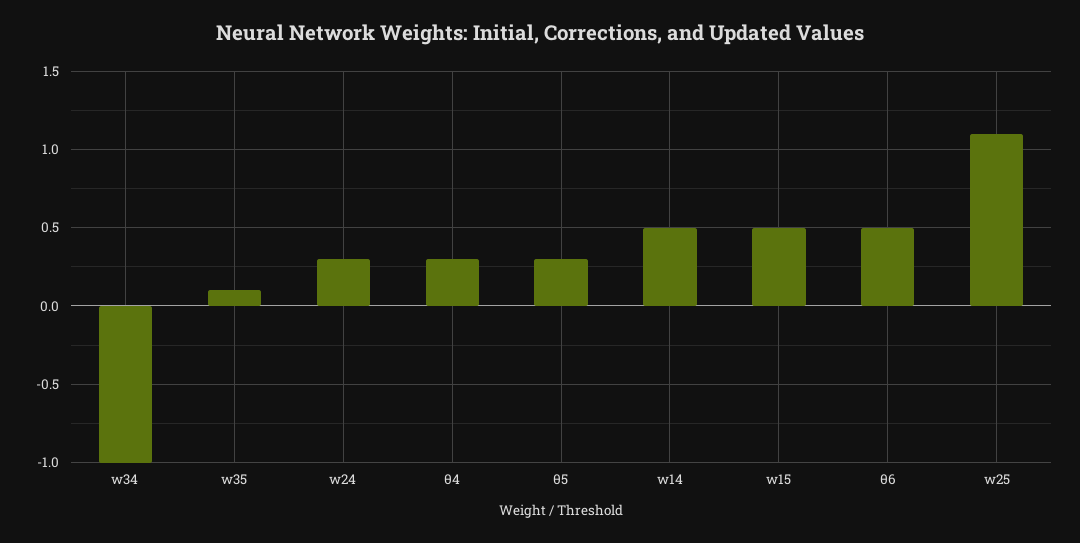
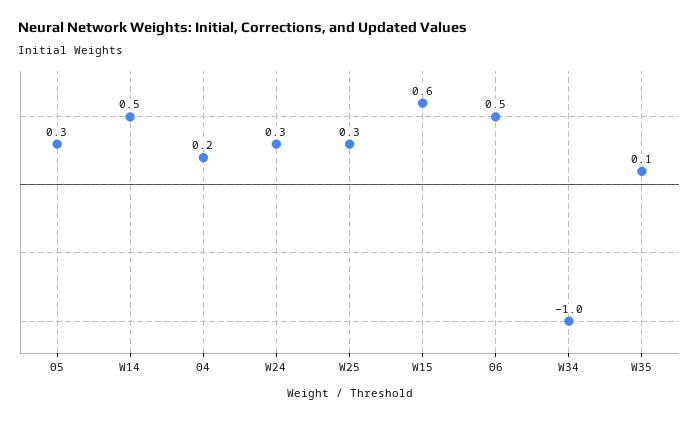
  {
    "w34": -1,
    "w35": 0.1,
    "w24": 0.3,
-   "θ4": 0.3,
+   "θ4": 0.2,
    "θ5": 0.3,
    "w14": 0.5,
-   "w15": 0.5,
+   "w15": 0.6,
    "θ6": 0.5,
-   "w25": 1.1
+   "w25": 0.3
  }

